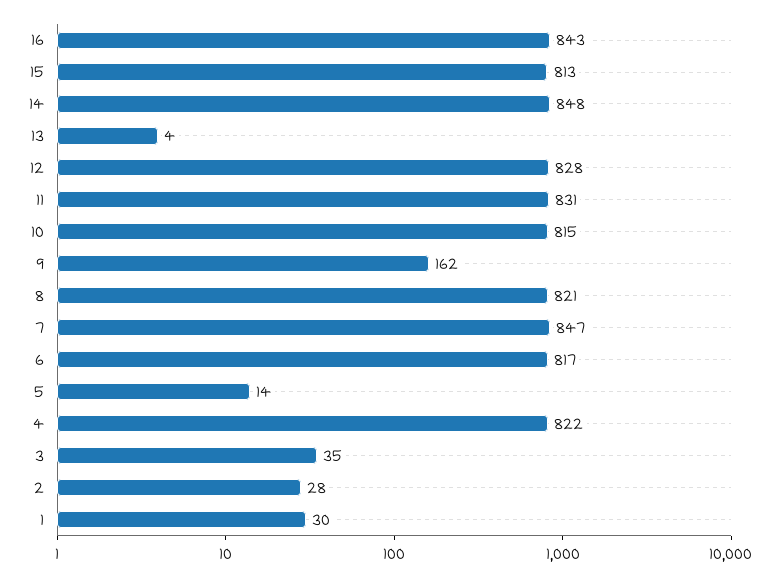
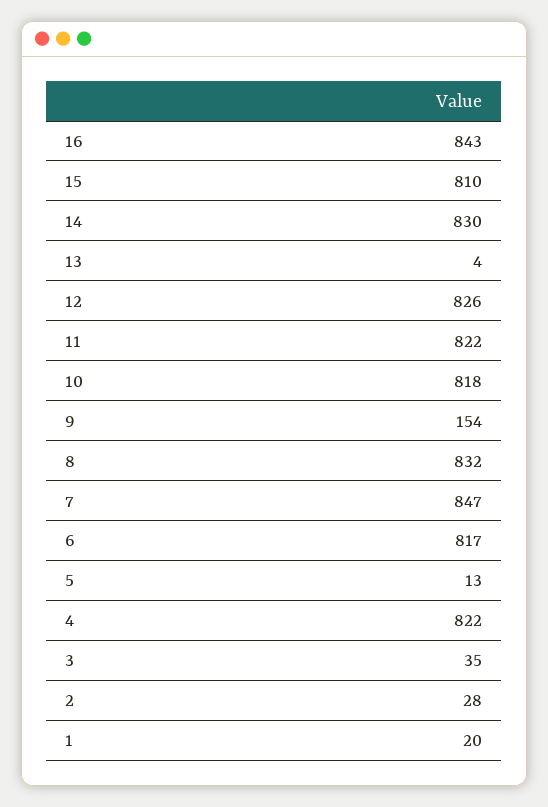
  {
    "16": 843,
-   "15": 813,
+   "15": 810,
-   "14": 848,
+   "14": 830,
    "13": 4,
-   "12": 828,
+   "12": 826,
-   "11": 831,
+   "11": 822,
-   "10": 815,
+   "10": 818,
-   "9": 162,
+   "9": 154,
-   "8": 821,
+   "8": 832,
    "7": 847,
    "6": 817,
-   "5": 14,
+   "5": 13,
    "4": 822,
    "3": 35,
    "2": 28,
-   "1": 30
+   "1": 20
  }

